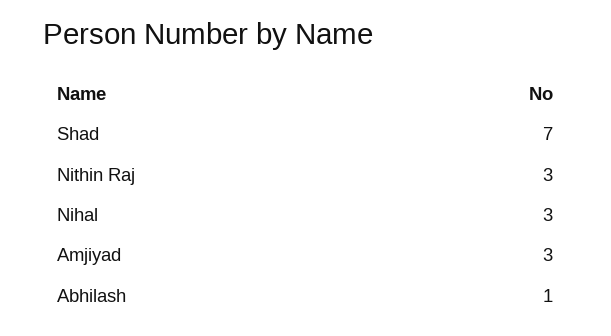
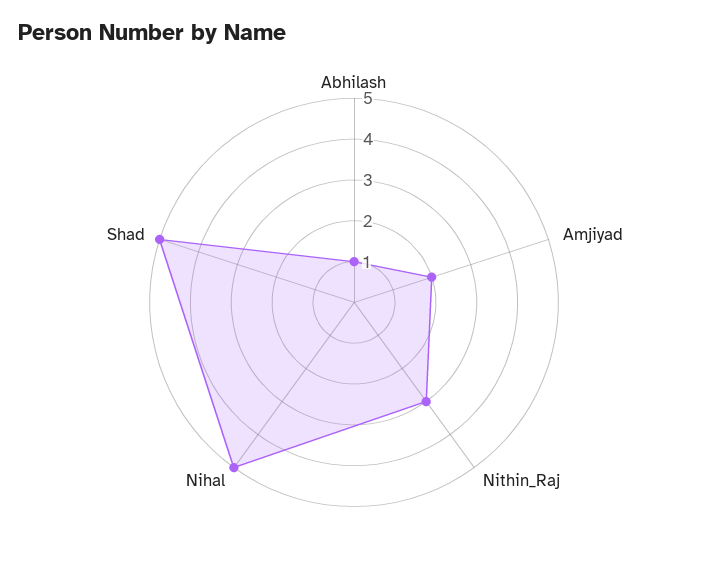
  {
-   "Shad": 7,
+   "Shad": 5,
    "Nithin Raj": 3,
-   "Nihal": 3,
+   "Nihal": 5,
-   "Amjiyad": 3,
+   "Amjiyad": 2,
    "Abhilash": 1
  }

